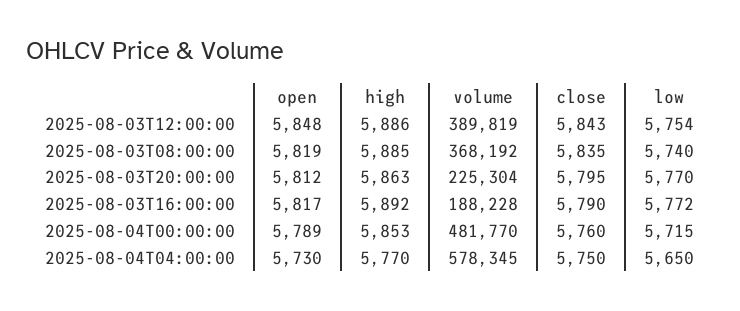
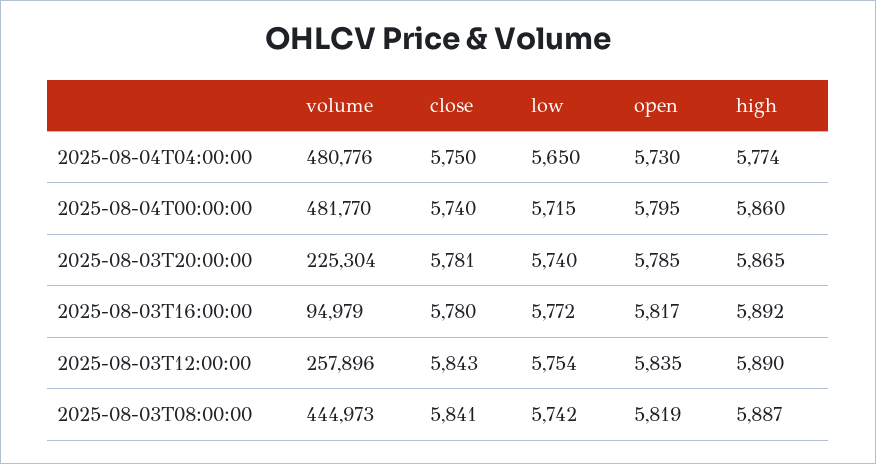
  {
    "open": {
-     "2025-08-03T12:00:00": 5848,
+     "2025-08-03T12:00:00": 5835,
      "2025-08-03T08:00:00": 5819,
-     "2025-08-03T20:00:00": 5812,
+     "2025-08-03T20:00:00": 5785,
      "2025-08-03T16:00:00": 5817,
-     "2025-08-04T00:00:00": 5789,
+     "2025-08-04T00:00:00": 5795,
      "2025-08-04T04:00:00": 5730
    },
    "high": {
-     "2025-08-03T12:00:00": 5886,
+     "2025-08-03T12:00:00": 5890,
-     "2025-08-03T08:00:00": 5885,
+     "2025-08-03T08:00:00": 5887,
-     "2025-08-03T20:00:00": 5863,
+     "2025-08-03T20:00:00": 5865,
      "2025-08-03T16:00:00": 5892,
-     "2025-08-04T00:00:00": 5853,
+     "2025-08-04T00:00:00": 5860,
-     "2025-08-04T04:00:00": 5770
+     "2025-08-04T04:00:00": 5774
    },
    "volume": {
-     "2025-08-03T12:00:00": 389819,
+     "2025-08-03T12:00:00": 257896,
-     "2025-08-03T08:00:00": 368192,
+     "2025-08-03T08:00:00": 444973,
      "2025-08-03T20:00:00": 225304,
-     "2025-08-03T16:00:00": 188228,
+     "2025-08-03T16:00:00": 94979,
      "2025-08-04T00:00:00": 481770,
-     "2025-08-04T04:00:00": 578345
+     "2025-08-04T04:00:00": 480776
    },
    "close": {
      "2025-08-03T12:00:00": 5843,
-     "2025-08-03T08:00:00": 5835,
+     "2025-08-03T08:00:00": 5841,
-     "2025-08-03T20:00:00": 5795,
+     "2025-08-03T20:00:00": 5781,
-     "2025-08-03T16:00:00": 5790,
+     "2025-08-03T16:00:00": 5780,
-     "2025-08-04T00:00:00": 5760,
+     "2025-08-04T00:00:00": 5740,
      "2025-08-04T04:00:00": 5750
    },
    "low": {
      "2025-08-03T12:00:00": 5754,
-     "2025-08-03T08:00:00": 5740,
+     "2025-08-03T08:00:00": 5742,
-     "2025-08-03T20:00:00": 5770,
+     "2025-08-03T20:00:00": 5740,
      "2025-08-03T16:00:00": 5772,
      "2025-08-04T00:00:00": 5715,
      "2025-08-04T04:00:00": 5650
    }
  }

